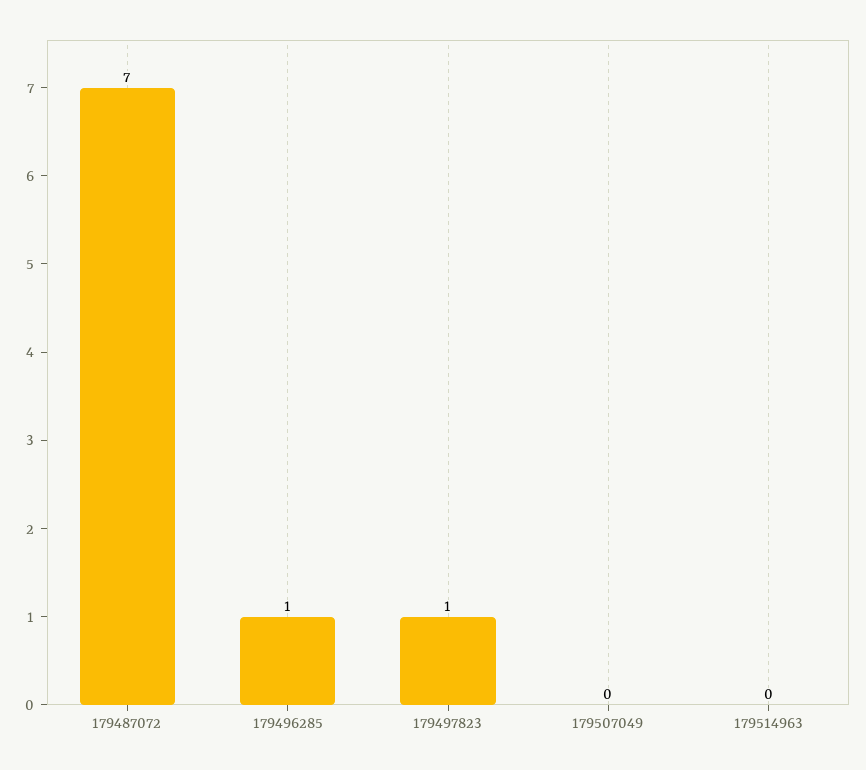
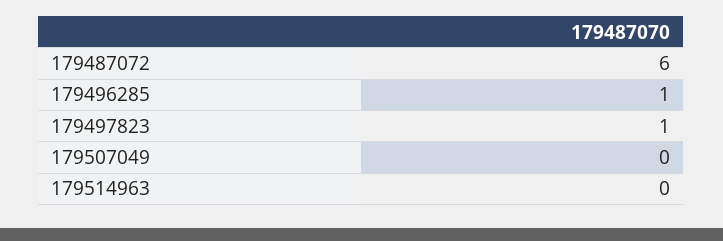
  {
-   "179487072": 7,
+   "179487072": 6,
    "179496285": 1,
    "179497823": 1,
    "179507049": 0,
    "179514963": 0
  }

